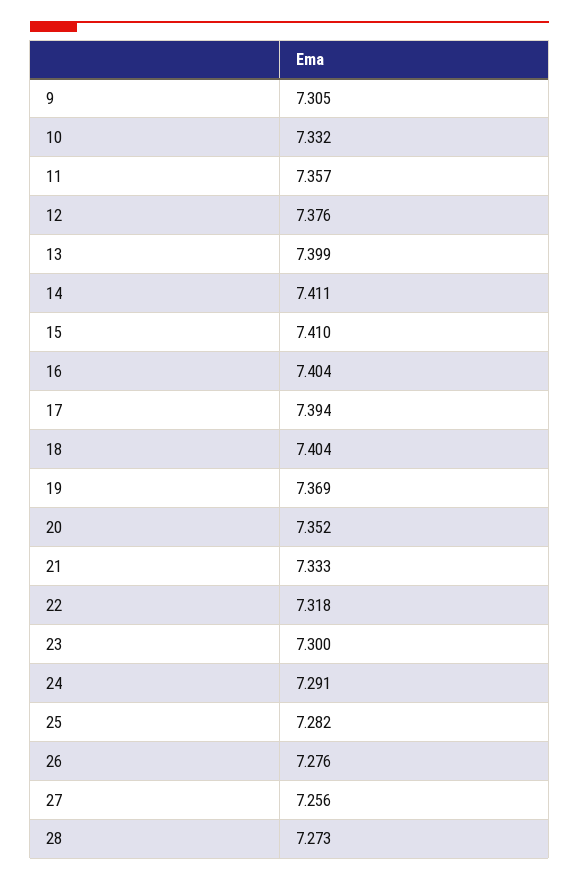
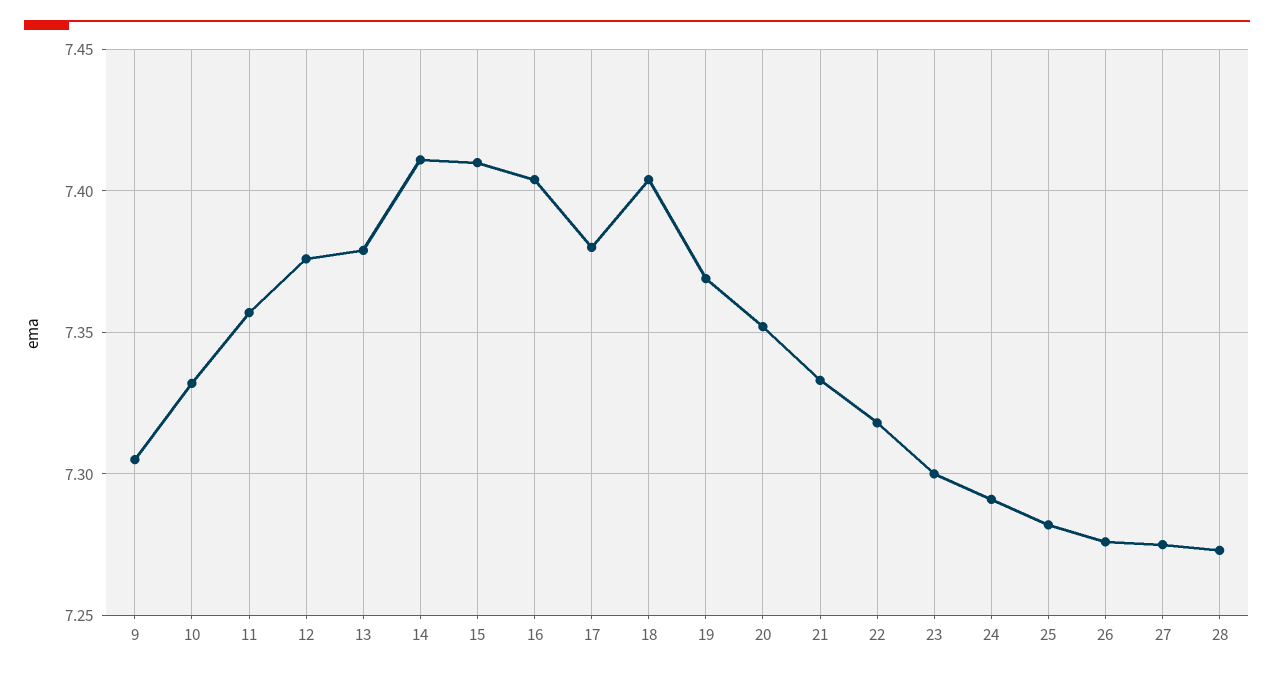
  {
    "9": 7.305,
    "10": 7.332,
    "11": 7.357,
    "12": 7.376,
-   "13": 7.399,
+   "13": 7.38,
    "14": 7.411,
    "15": 7.41,
    "16": 7.404,
-   "17": 7.394,
+   "17": 7.38,
    "18": 7.404,
    "19": 7.369,
    "20": 7.352,
    "21": 7.333,
    "22": 7.318,
    "23": 7.3,
    "24": 7.291,
    "25": 7.282,
    "26": 7.276,
-   "27": 7.256,
+   "27": 7.275,
    "28": 7.273
  }

